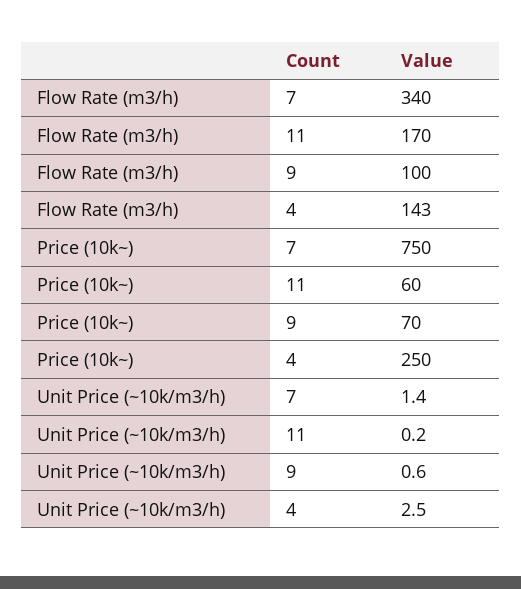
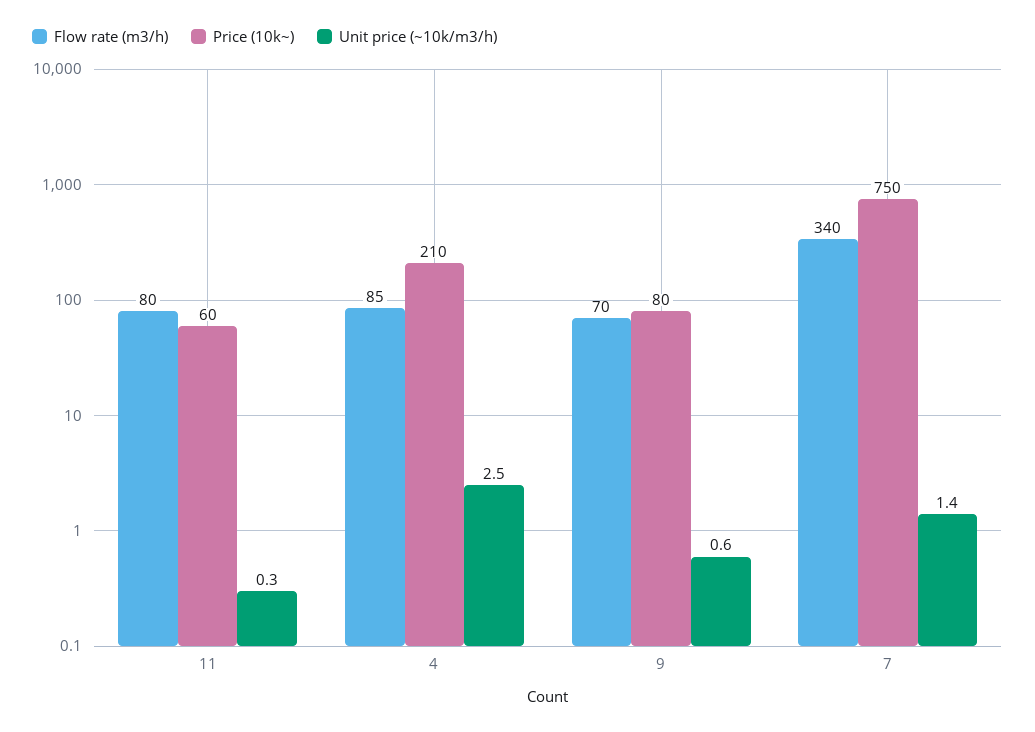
  {
    "Flow Rate (m3/h)": {
      "7": 340,
-     "11": 170,
+     "11": 80,
-     "9": 100,
+     "9": 70,
-     "4": 143
+     "4": 85
    },
    "Price (10k~)": {
      "7": 750,
      "11": 60,
-     "9": 70,
+     "9": 80,
-     "4": 250
+     "4": 210
    },
    "Unit Price (~10k/m3/h)": {
      "7": 1.4,
-     "11": 0.2,
+     "11": 0.3,
      "9": 0.6,
      "4": 2.5
    }
  }

